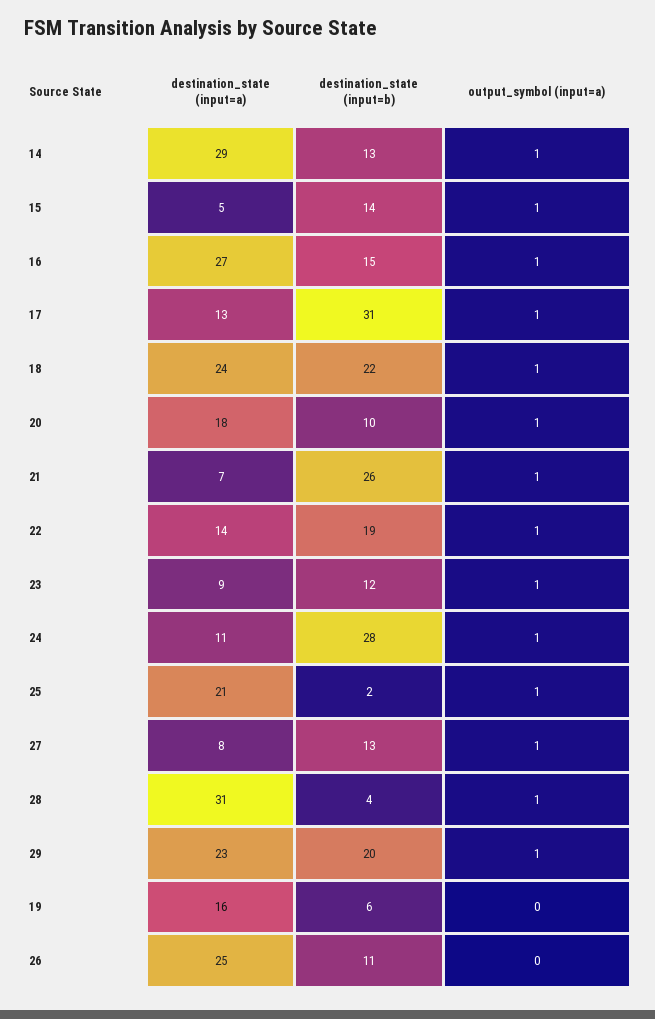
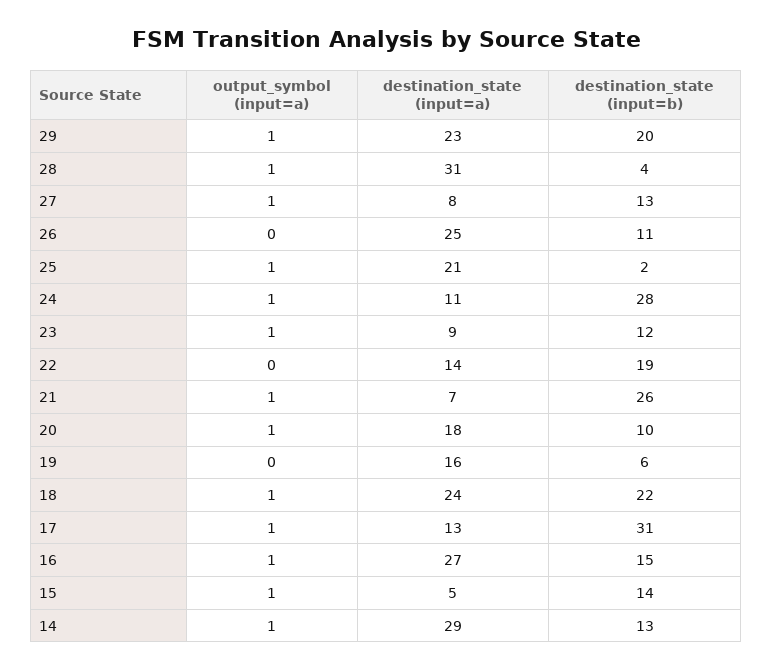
  {
    "destination_state (input=a)": {
      "14": 29,
      "15": 5,
      "16": 27,
      "17": 13,
      "18": 24,
      "20": 18,
      "21": 7,
      "22": 14,
      "23": 9,
      "24": 11,
      "25": 21,
      "27": 8,
      "28": 31,
      "29": 23,
      "19": 16,
      "26": 25
    },
    "destination_state (input=b)": {
      "14": 13,
      "15": 14,
      "16": 15,
      "17": 31,
      "18": 22,
      "20": 10,
      "21": 26,
      "22": 19,
      "23": 12,
      "24": 28,
      "25": 2,
      "27": 13,
      "28": 4,
      "29": 20,
      "19": 6,
      "26": 11
    },
    "output_symbol (input=a)": {
      "14": 1,
      "15": 1,
      "16": 1,
      "17": 1,
      "18": 1,
      "20": 1,
      "21": 1,
-     "22": 1,
+     "22": 0,
      "23": 1,
      "24": 1,
      "25": 1,
      "27": 1,
      "28": 1,
      "29": 1,
      "19": 0,
      "26": 0
    }
  }

